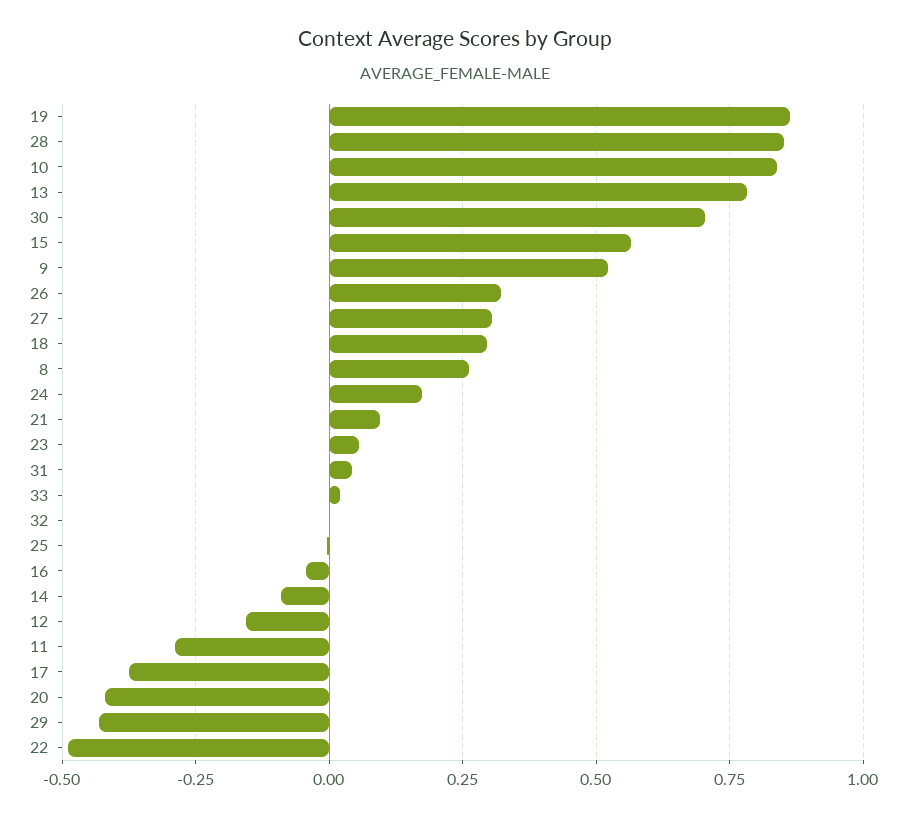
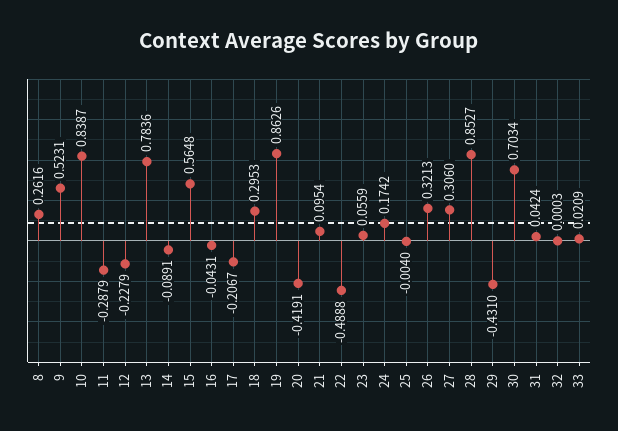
  {
    "19": 0.8626,
    "28": 0.8527,
    "10": 0.8387,
    "13": 0.7836,
    "30": 0.7034,
    "15": 0.5648,
    "9": 0.5231,
    "26": 0.3213,
    "27": 0.306,
    "18": 0.2953,
    "8": 0.2616,
    "24": 0.1742,
    "21": 0.0954,
    "23": 0.0559,
    "31": 0.0424,
    "33": 0.0209,
    "32": 0.0003,
    "25": -0.004,
    "16": -0.0431,
    "14": -0.0891,
-   "12": -0.15,
+   "12": -0.2279,
    "11": -0.2879,
-   "17": -0.375,
+   "17": -0.2067,
    "20": -0.4191,
    "29": -0.431,
    "22": -0.4888
  }

